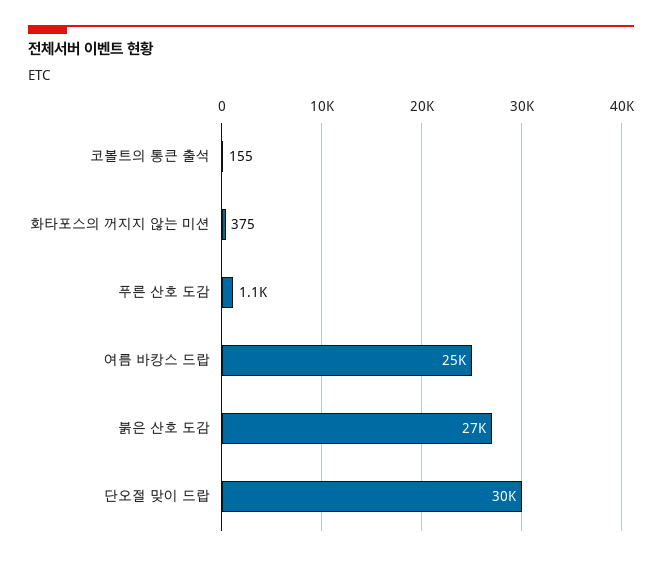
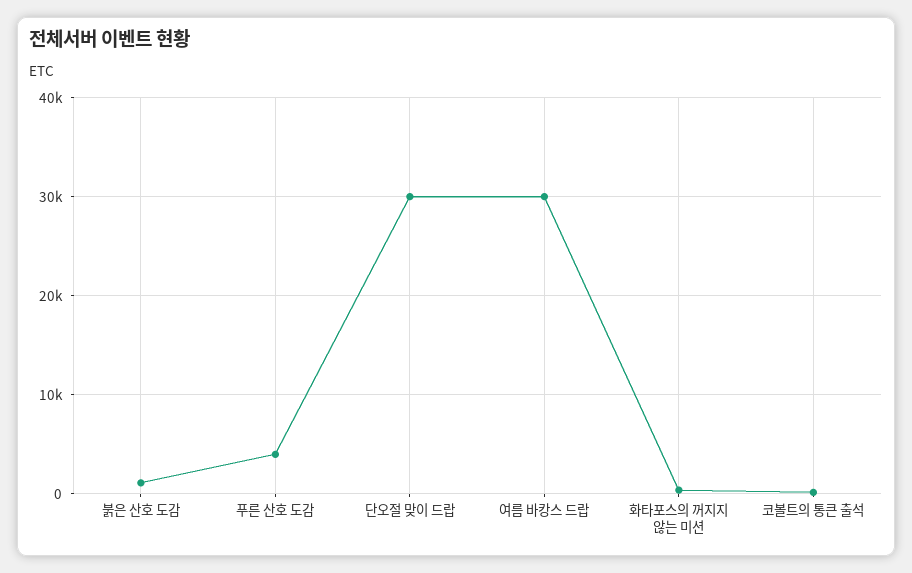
  {
    "코볼트의 통큰 출석": 155,
    "화타포스의 꺼지지 않는 미션": 375,
-   "푸른 산호 도감": 1100,
+   "푸른 산호 도감": 4000,
-   "여름 바캉스 드랍": 25000,
+   "여름 바캉스 드랍": 30000,
-   "붉은 산호 도감": 27000,
+   "붉은 산호 도감": 1000,
    "단오절 맞이 드랍": 30000
  }

